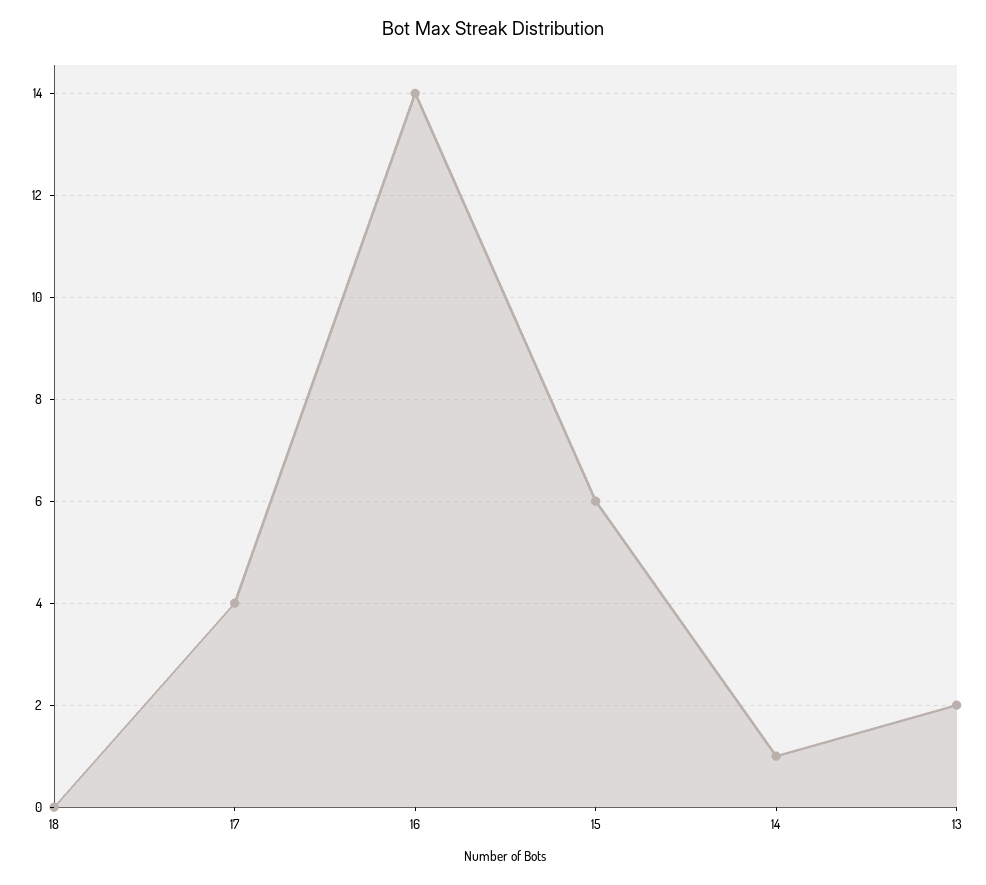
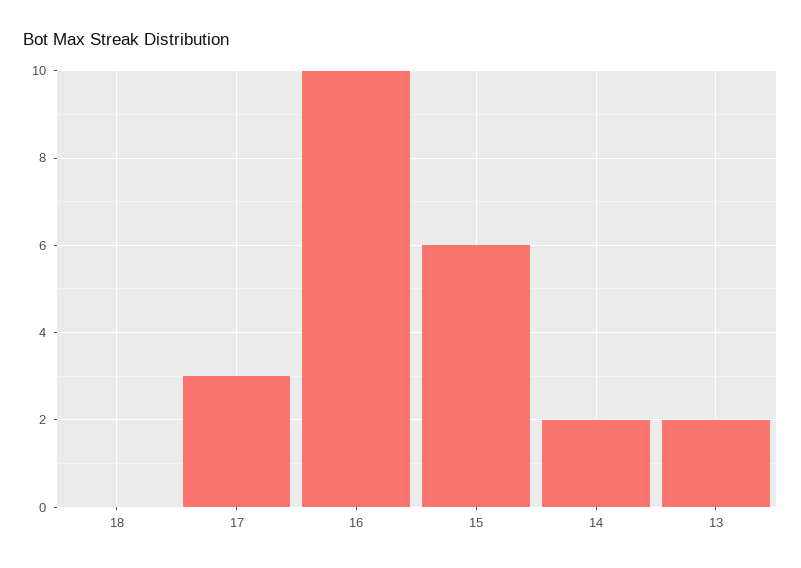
  {
    "18": 0,
-   "17": 4,
+   "17": 3,
-   "16": 14,
+   "16": 10,
    "15": 6,
-   "14": 1,
+   "14": 2,
    "13": 2
  }

